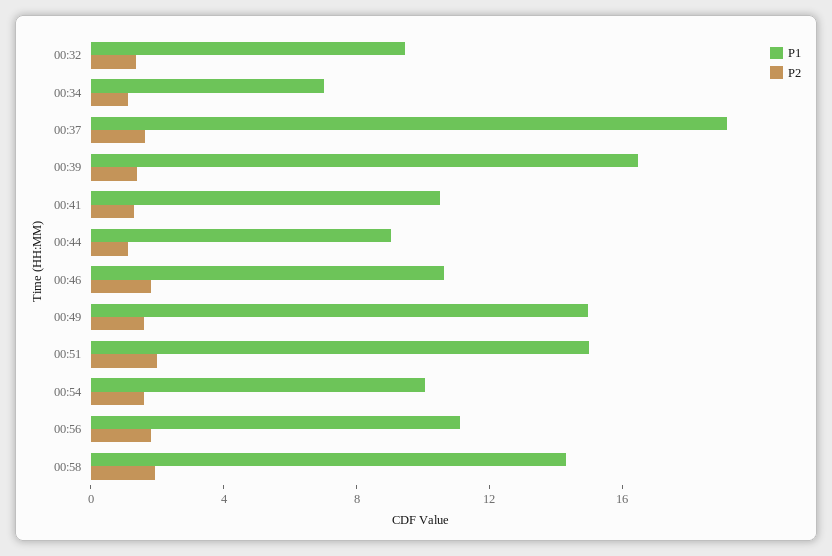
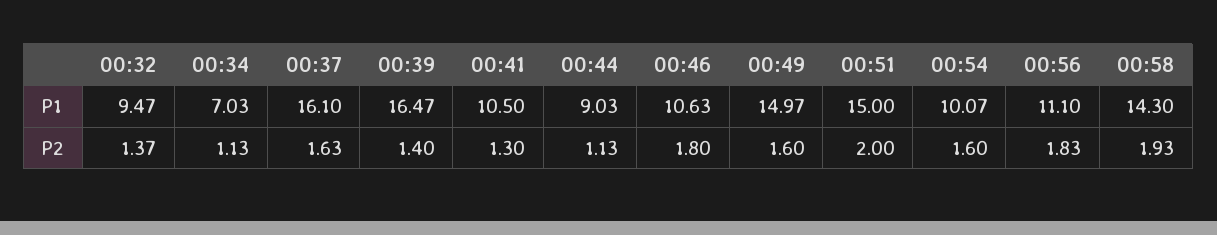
  {
    "P1": {
      "00:32": 9.47,
      "00:34": 7.03,
-     "00:37": 19,
+     "00:37": 16.1,
      "00:39": 16.47,
      "00:41": 10.5,
      "00:44": 9.03,
      "00:46": 10.63,
      "00:49": 14.97,
      "00:51": 15,
      "00:54": 10.07,
      "00:56": 11.1,
      "00:58": 14.3
    },
    "P2": {
      "00:32": 1.37,
      "00:34": 1.13,
      "00:37": 1.63,
      "00:39": 1.4,
      "00:41": 1.3,
      "00:44": 1.13,
      "00:46": 1.8,
      "00:49": 1.6,
      "00:51": 2,
      "00:54": 1.6,
      "00:56": 1.83,
      "00:58": 1.93
    }
  }

